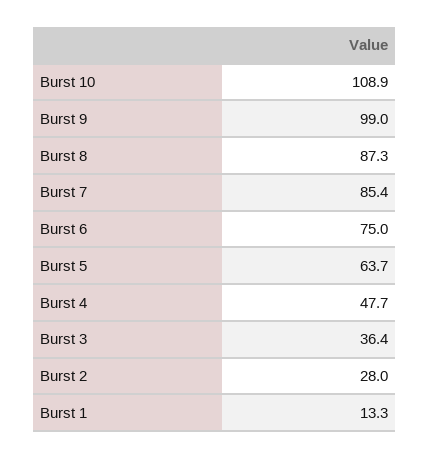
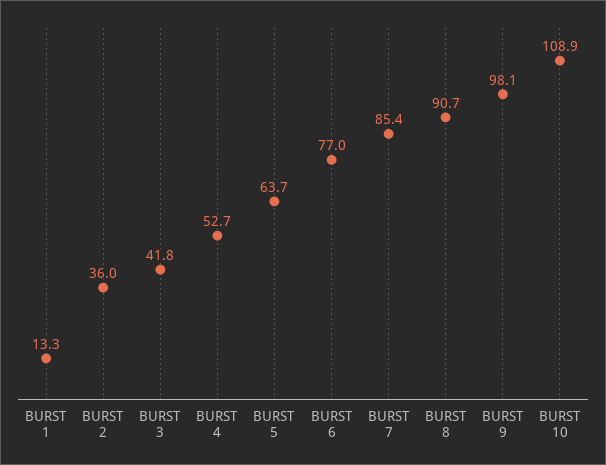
  {
    "Burst 10": 108.9,
-   "Burst 9": 99,
+   "Burst 9": 98.1,
-   "Burst 8": 87.3,
+   "Burst 8": 90.7,
    "Burst 7": 85.4,
-   "Burst 6": 75,
+   "Burst 6": 77,
    "Burst 5": 63.7,
-   "Burst 4": 47.7,
+   "Burst 4": 52.7,
-   "Burst 3": 36.4,
+   "Burst 3": 41.8,
-   "Burst 2": 28,
+   "Burst 2": 36,
    "Burst 1": 13.3
  }

